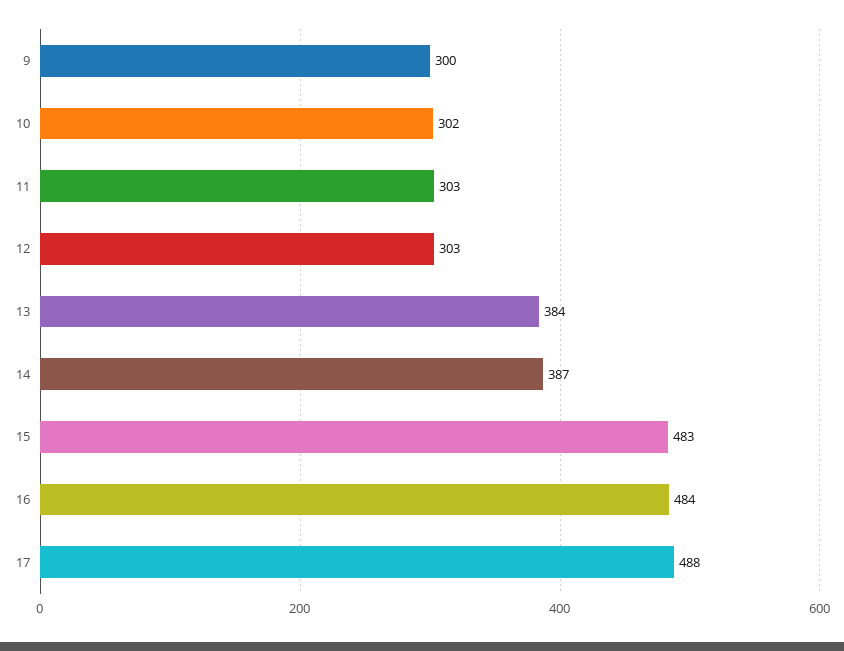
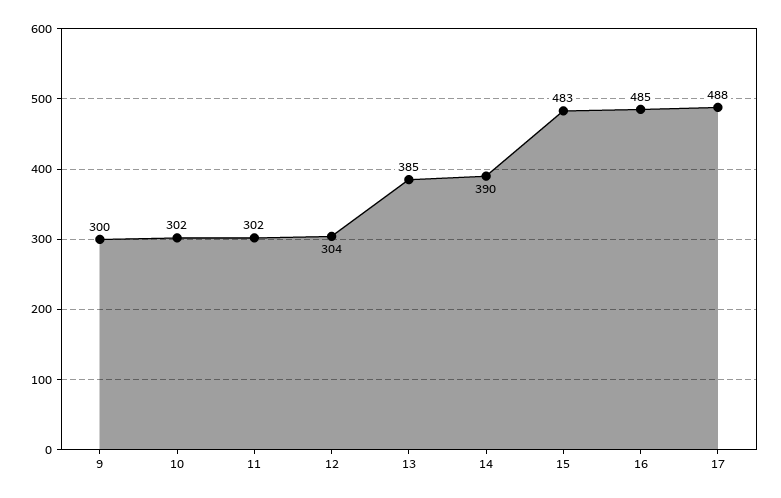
  {
    "9": 300,
    "10": 302,
-   "11": 303,
+   "11": 302,
-   "12": 303,
+   "12": 304,
-   "13": 384,
+   "13": 385,
-   "14": 387,
+   "14": 390,
    "15": 483,
-   "16": 484,
+   "16": 485,
    "17": 488
  }

